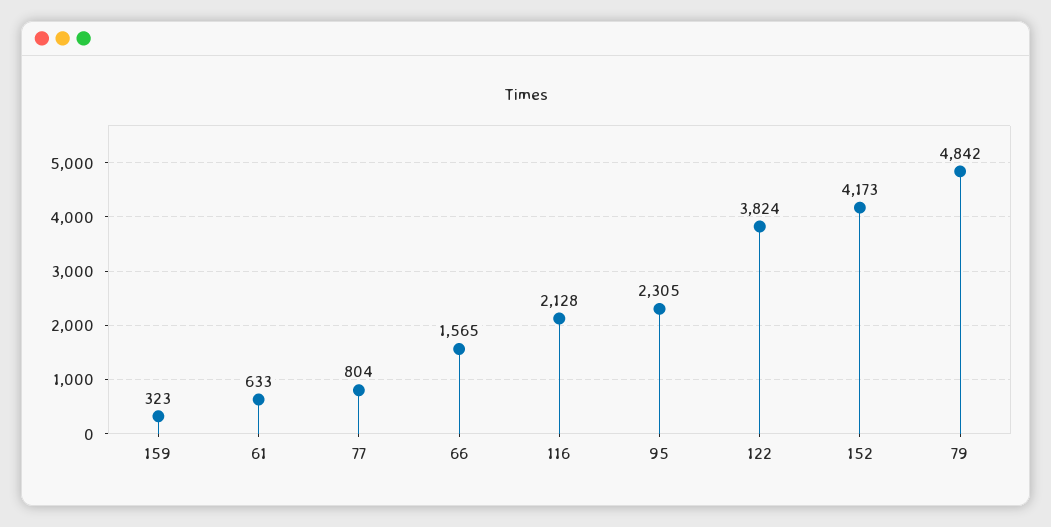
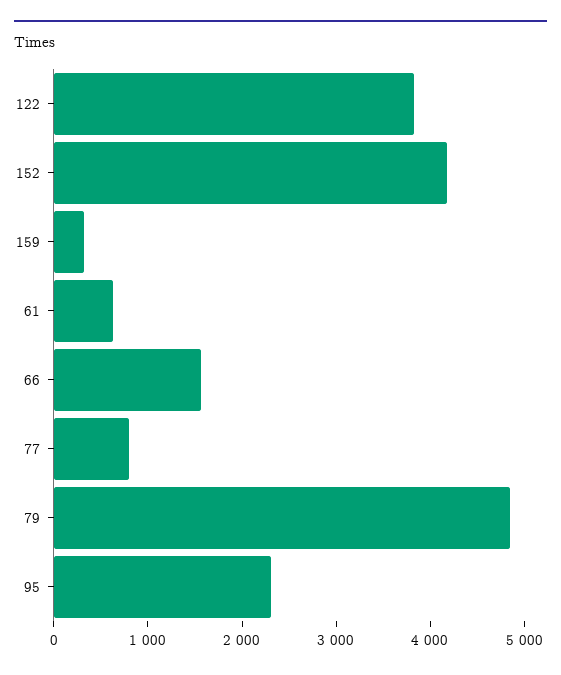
  {
    "159": 323,
    "61": 633,
    "77": 804,
    "66": 1565,
-   "116": 2128,
    "95": 2305,
    "122": 3824,
    "152": 4173,
    "79": 4842
  }

